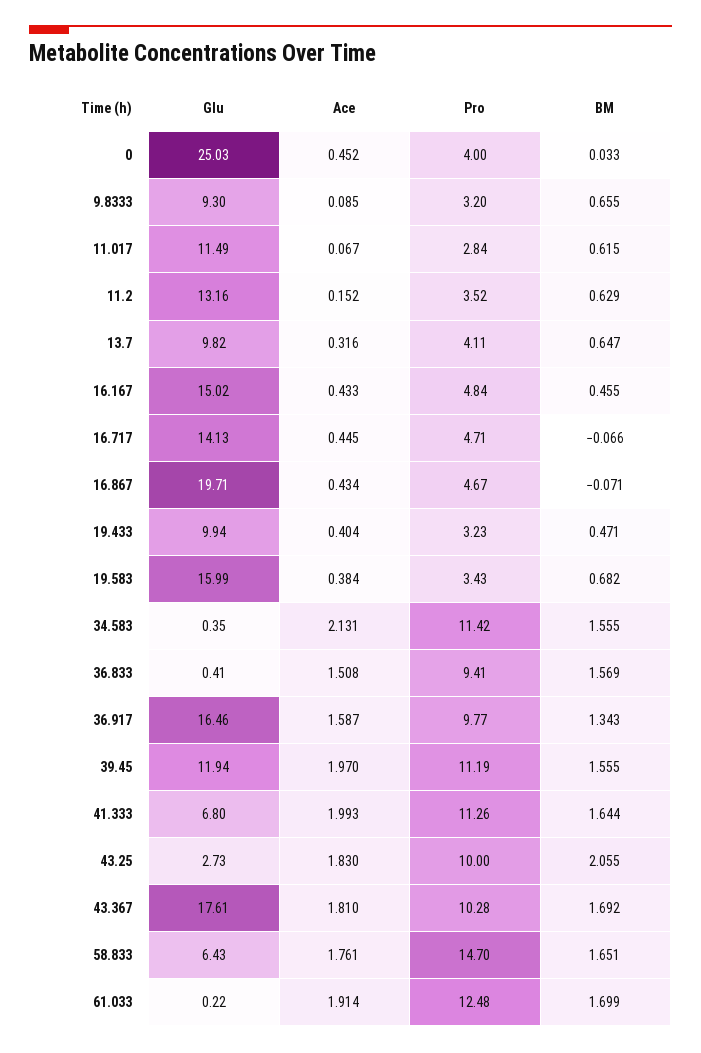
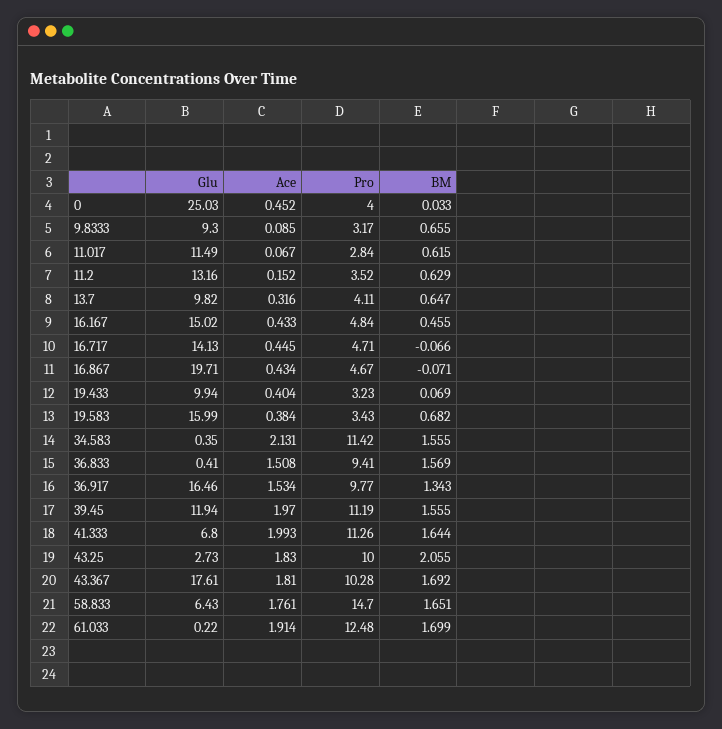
  {
    "Glu": {
      "0": 25.03,
      "9.8333": 9.3,
      "11.017": 11.49,
      "11.2": 13.16,
      "13.7": 9.82,
      "16.167": 15.02,
      "16.717": 14.13,
      "16.867": 19.71,
      "19.433": 9.94,
      "19.583": 15.99,
      "34.583": 0.35,
      "36.833": 0.41,
      "36.917": 16.46,
      "39.45": 11.94,
      "41.333": 6.8,
      "43.25": 2.73,
      "43.367": 17.61,
      "58.833": 6.43,
      "61.033": 0.22
    },
    "Ace": {
      "0": 0.452,
      "9.8333": 0.085,
      "11.017": 0.067,
      "11.2": 0.152,
      "13.7": 0.316,
      "16.167": 0.433,
      "16.717": 0.445,
      "16.867": 0.434,
      "19.433": 0.404,
      "19.583": 0.384,
      "34.583": 2.131,
      "36.833": 1.508,
-     "36.917": 1.587,
+     "36.917": 1.534,
      "39.45": 1.97,
      "41.333": 1.993,
      "43.25": 1.83,
      "43.367": 1.81,
      "58.833": 1.761,
      "61.033": 1.914
    },
    "Pro": {
      "0": 4,
-     "9.8333": 3.2,
+     "9.8333": 3.17,
      "11.017": 2.84,
      "11.2": 3.52,
      "13.7": 4.11,
      "16.167": 4.84,
      "16.717": 4.71,
      "16.867": 4.67,
      "19.433": 3.23,
      "19.583": 3.43,
      "34.583": 11.42,
      "36.833": 9.41,
      "36.917": 9.77,
      "39.45": 11.19,
      "41.333": 11.26,
      "43.25": 10,
      "43.367": 10.28,
      "58.833": 14.7,
      "61.033": 12.48
    },
    "BM": {
      "0": 0.033,
      "9.8333": 0.655,
      "11.017": 0.615,
      "11.2": 0.629,
      "13.7": 0.647,
      "16.167": 0.455,
      "16.717": -0.066,
      "16.867": -0.071,
-     "19.433": 0.471,
+     "19.433": 0.069,
      "19.583": 0.682,
      "34.583": 1.555,
      "36.833": 1.569,
      "36.917": 1.343,
      "39.45": 1.555,
      "41.333": 1.644,
      "43.25": 2.055,
      "43.367": 1.692,
      "58.833": 1.651,
      "61.033": 1.699
    }
  }

